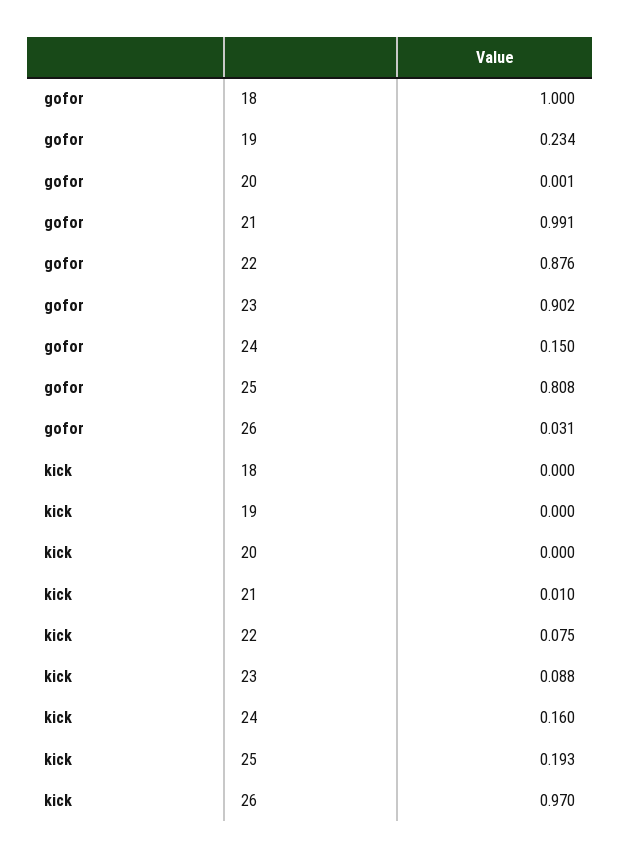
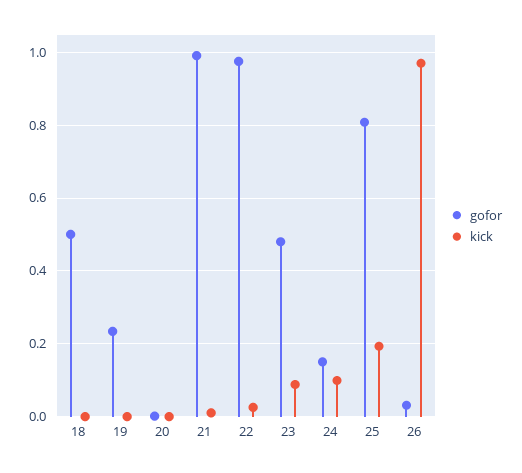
  {
    "gofor": {
-     "18": 1,
+     "18": 0.5,
      "19": 0.234,
      "20": 0.001,
      "21": 0.991,
-     "22": 0.876,
+     "22": 0.98,
-     "23": 0.902,
+     "23": 0.48,
      "24": 0.15,
      "25": 0.808,
      "26": 0.031
    },
    "kick": {
      "18": 0,
      "19": 0,
      "20": 0,
      "21": 0.01,
-     "22": 0.075,
+     "22": 0.02,
      "23": 0.088,
-     "24": 0.16,
+     "24": 0.1,
      "25": 0.193,
      "26": 0.97
    }
  }

